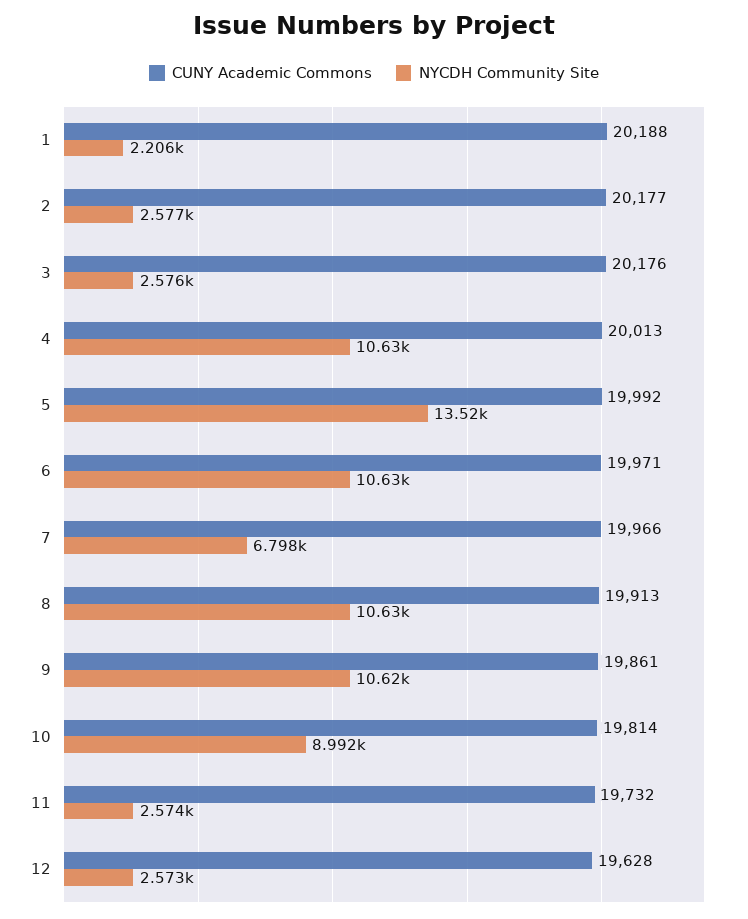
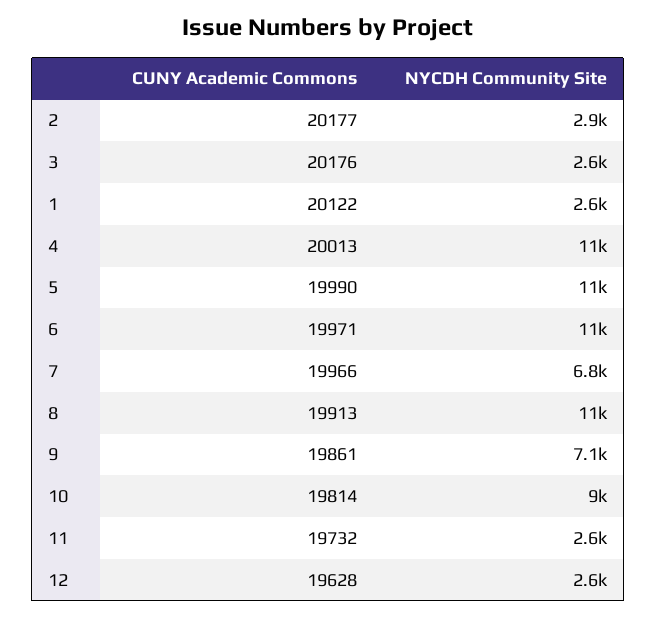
  {
    "CUNY Academic Commons": {
-     "1": 20188,
+     "1": 20122,
      "2": 20177,
      "3": 20176,
      "4": 20013,
-     "5": 19992,
+     "5": 19990,
      "6": 19971,
      "7": 19966,
      "8": 19913,
      "9": 19861,
      "10": 19814,
      "11": 19732,
      "12": 19628
    },
    "NYCDH Community Site": {
-     "1": 2206,
+     "1": 2600,
-     "2": 2577,
+     "2": 2900,
      "3": 2576,
      "4": 10630,
-     "5": 13520,
+     "5": 11000,
      "6": 10630,
      "7": 6798,
      "8": 10630,
-     "9": 10620,
+     "9": 7100,
      "10": 8992,
      "11": 2574,
      "12": 2573
    }
  }

